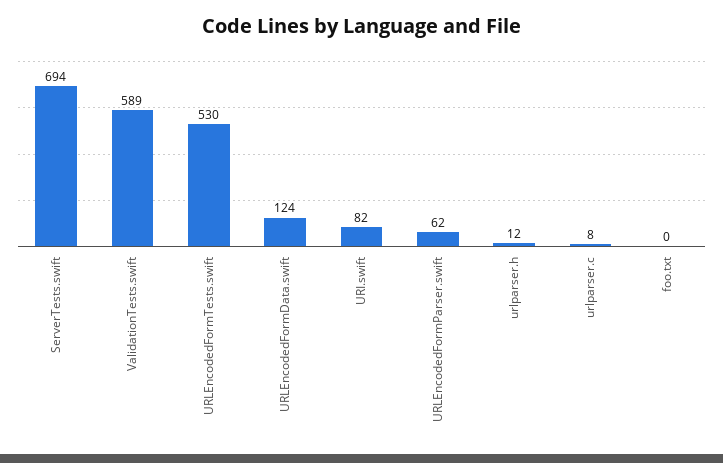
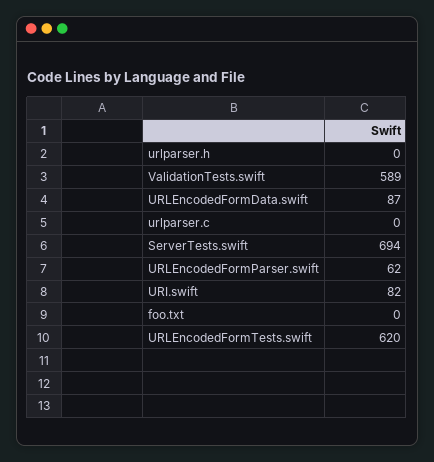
  {
    "ServerTests.swift": 694,
    "ValidationTests.swift": 589,
-   "URLEncodedFormTests.swift": 530,
+   "URLEncodedFormTests.swift": 620,
-   "URLEncodedFormData.swift": 124,
+   "URLEncodedFormData.swift": 87,
    "URI.swift": 82,
    "URLEncodedFormParser.swift": 62,
-   "urlparser.h": 12,
+   "urlparser.h": 0,
-   "urlparser.c": 8,
+   "urlparser.c": 0,
    "foo.txt": 0
  }

